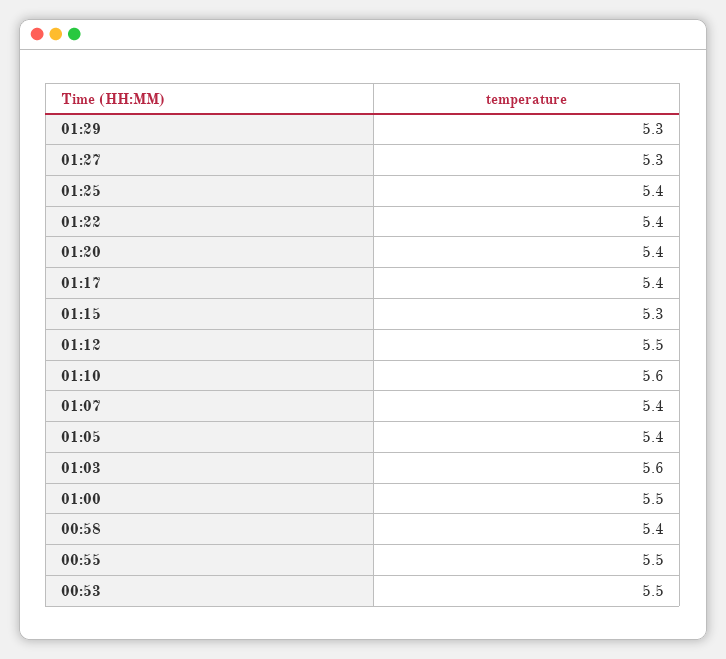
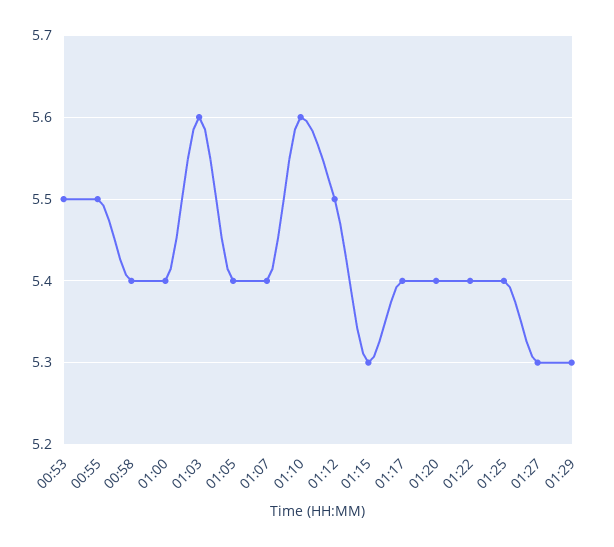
  {
    "01:29": 5.3,
    "01:27": 5.3,
    "01:25": 5.4,
    "01:22": 5.4,
    "01:20": 5.4,
    "01:17": 5.4,
    "01:15": 5.3,
    "01:12": 5.5,
    "01:10": 5.6,
    "01:07": 5.4,
    "01:05": 5.4,
    "01:03": 5.6,
-   "01:00": 5.5,
+   "01:00": 5.4,
    "00:58": 5.4,
    "00:55": 5.5,
    "00:53": 5.5
  }

